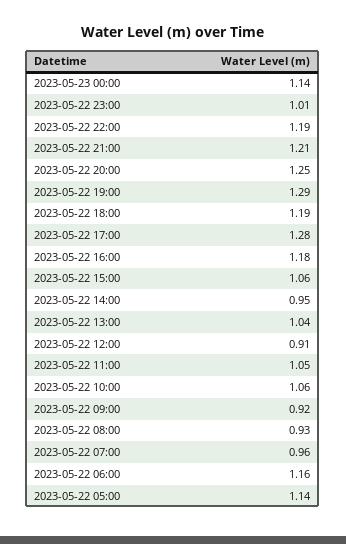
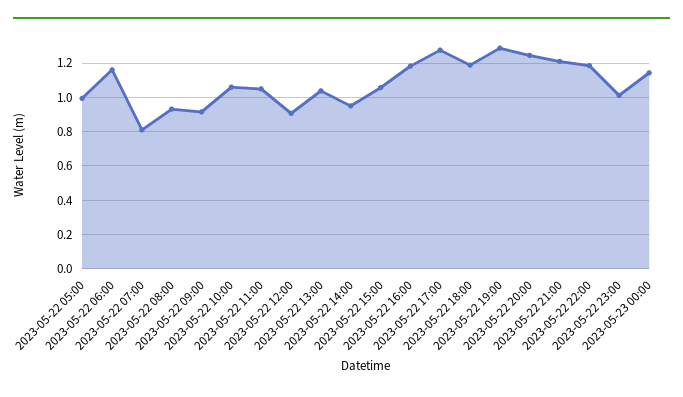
  {
    "2023-05-23 00:00": 1.14,
    "2023-05-22 23:00": 1.01,
    "2023-05-22 22:00": 1.19,
    "2023-05-22 21:00": 1.21,
    "2023-05-22 20:00": 1.25,
    "2023-05-22 19:00": 1.29,
    "2023-05-22 18:00": 1.19,
    "2023-05-22 17:00": 1.28,
    "2023-05-22 16:00": 1.18,
    "2023-05-22 15:00": 1.06,
    "2023-05-22 14:00": 0.95,
    "2023-05-22 13:00": 1.04,
    "2023-05-22 12:00": 0.91,
    "2023-05-22 11:00": 1.05,
    "2023-05-22 10:00": 1.06,
    "2023-05-22 09:00": 0.92,
    "2023-05-22 08:00": 0.93,
-   "2023-05-22 07:00": 0.96,
+   "2023-05-22 07:00": 0.8,
    "2023-05-22 06:00": 1.16,
-   "2023-05-22 05:00": 1.14
+   "2023-05-22 05:00": 1
  }

